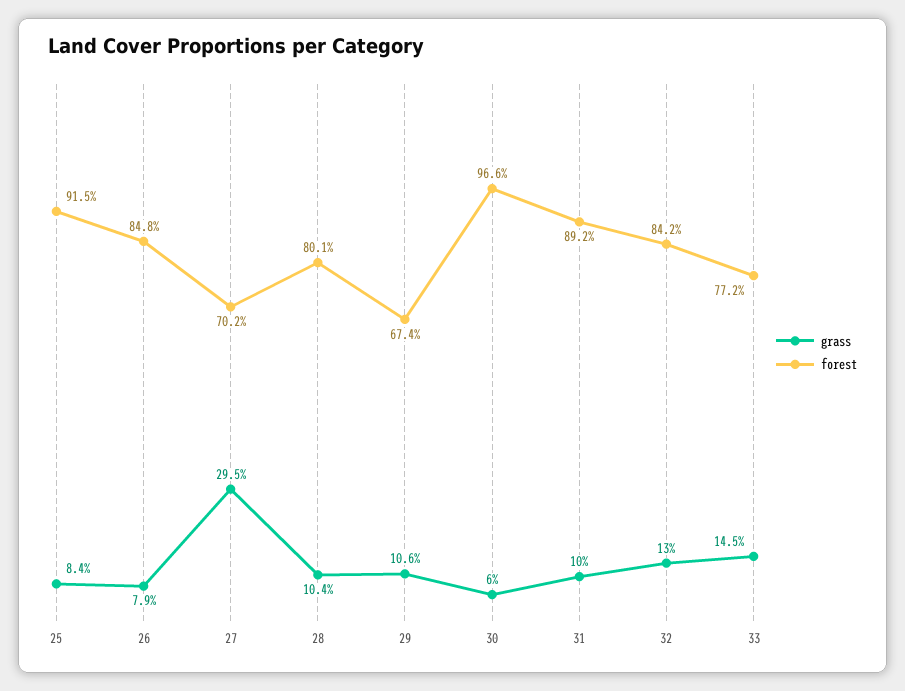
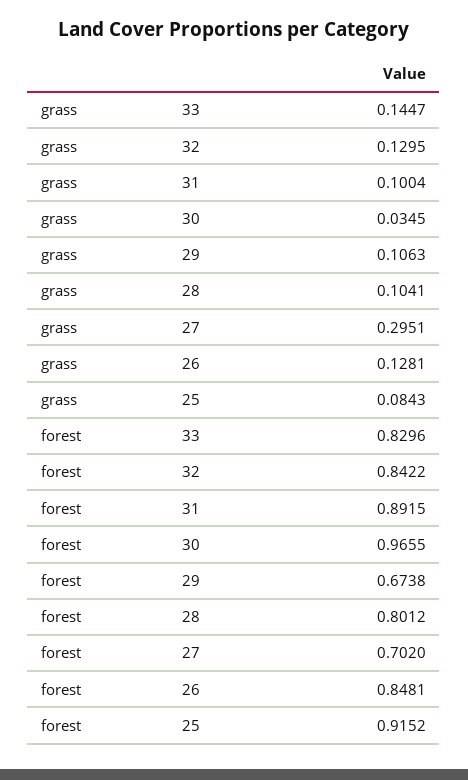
  {
    "grass": {
      "25": 0.0843,
-     "26": 0.079,
+     "26": 0.1281,
      "27": 0.2951,
      "28": 0.1041,
      "29": 0.1063,
-     "30": 0.06,
+     "30": 0.0345,
      "31": 0.1004,
      "32": 0.1295,
      "33": 0.1447
    },
    "forest": {
      "25": 0.9152,
      "26": 0.8481,
      "27": 0.702,
      "28": 0.8012,
      "29": 0.6738,
      "30": 0.9655,
      "31": 0.8915,
      "32": 0.8422,
-     "33": 0.772
+     "33": 0.8296
    }
  }

